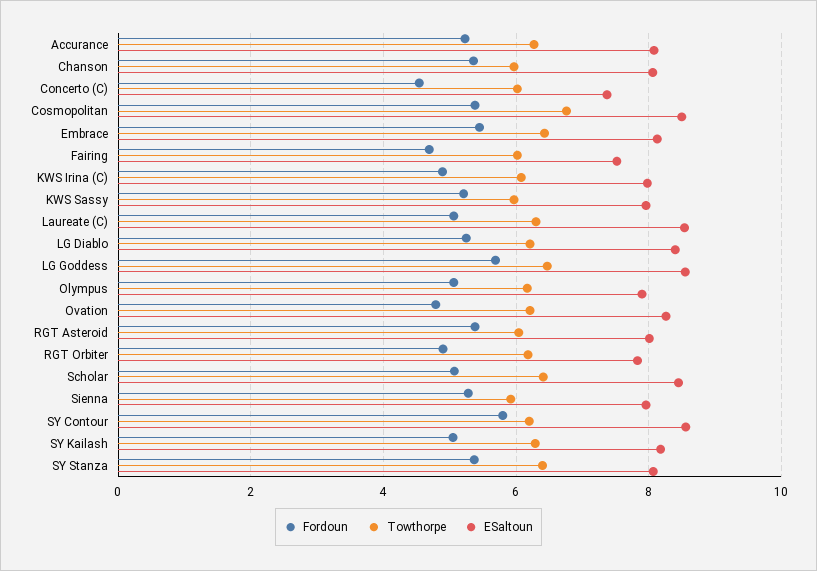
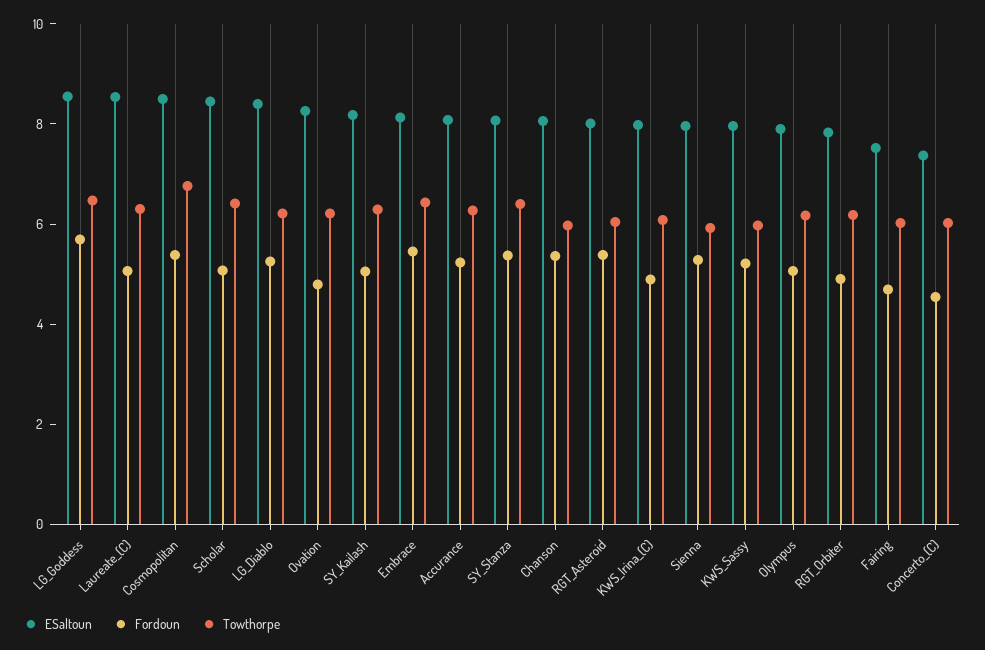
  {
    "Fordoun": {
      "Accurance": 5.2,
      "Chanson": 5.4,
      "Concerto (C)": 4.6,
      "Cosmopolitan": 5.4,
      "Embrace": 5.4,
      "Fairing": 4.6,
      "KWS Irina (C)": 4.8,
      "KWS Sassy": 5.2,
      "Laureate (C)": 5,
      "LG Diablo": 5.2,
      "LG Goddess": 5.6,
      "Olympus": 5,
      "Ovation": 4.8,
      "RGT Asteroid": 5.4,
      "RGT Orbiter": 5,
      "Scholar": 5,
      "Sienna": 5.2,
-     "SY Contour": 5.8,
      "SY Kailash": 5,
      "SY Stanza": 5.4
    },
    "Towthorpe": {
      "Accurance": 6.2,
      "Chanson": 6,
      "Concerto (C)": 6,
      "Cosmopolitan": 6.8,
      "Embrace": 6.4,
      "Fairing": 6,
      "KWS Irina (C)": 6,
      "KWS Sassy": 6,
      "Laureate (C)": 6.4,
      "LG Diablo": 6.2,
      "LG Goddess": 6.4,
      "Olympus": 6.2,
      "Ovation": 6.2,
      "RGT Asteroid": 6,
      "RGT Orbiter": 6.2,
      "Scholar": 6.4,
      "Sienna": 6,
-     "SY Contour": 6.2,
      "SY Kailash": 6.2,
      "SY Stanza": 6.4
    },
    "ESaltoun": {
      "Accurance": 8,
      "Chanson": 8,
      "Concerto (C)": 7.4,
      "Cosmopolitan": 8.6,
      "Embrace": 8.2,
      "Fairing": 7.6,
      "KWS Irina (C)": 8,
      "KWS Sassy": 8,
      "Laureate (C)": 8.6,
      "LG Diablo": 8.4,
      "LG Goddess": 8.6,
      "Olympus": 8,
      "Ovation": 8.2,
      "RGT Asteroid": 8,
      "RGT Orbiter": 7.8,
      "Scholar": 8.4,
      "Sienna": 8,
-     "SY Contour": 8.6,
      "SY Kailash": 8.2,
      "SY Stanza": 8
    }
  }

